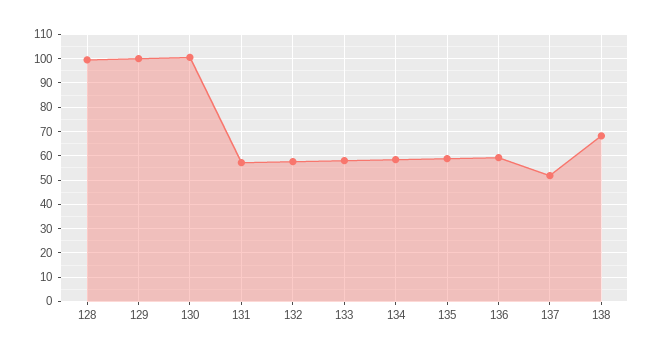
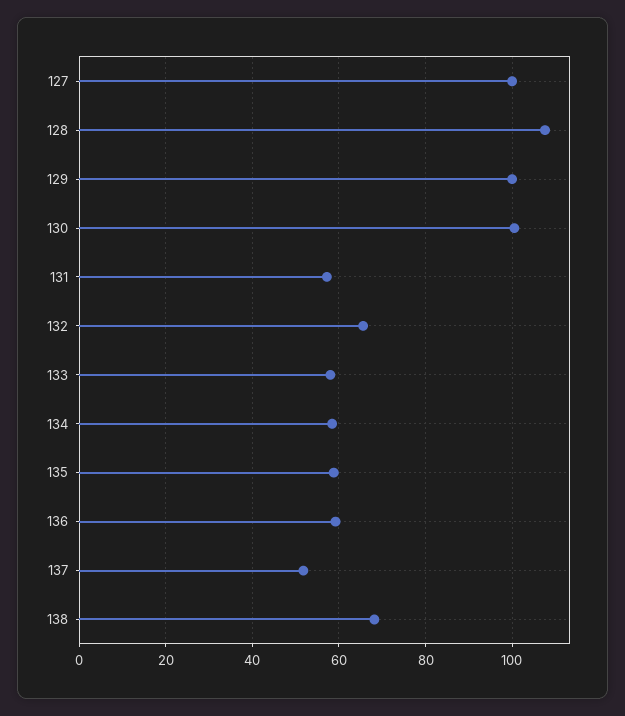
  {
-   "128": 100,
+   "128": 108,
    "129": 100,
    "130": 100,
    "131": 58,
-   "132": 57.5,
+   "132": 66,
    "133": 58,
    "134": 58,
    "135": 58,
    "136": 60,
    "137": 52,
-   "138": 68
+   "138": 68,
+   "127": 100
  }

